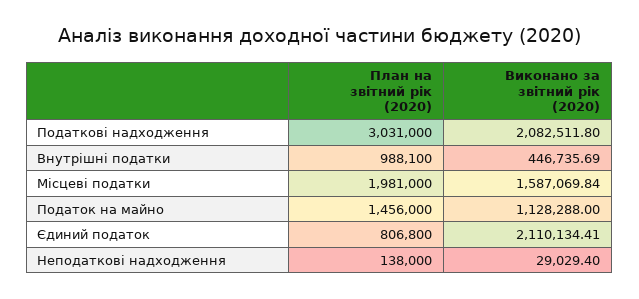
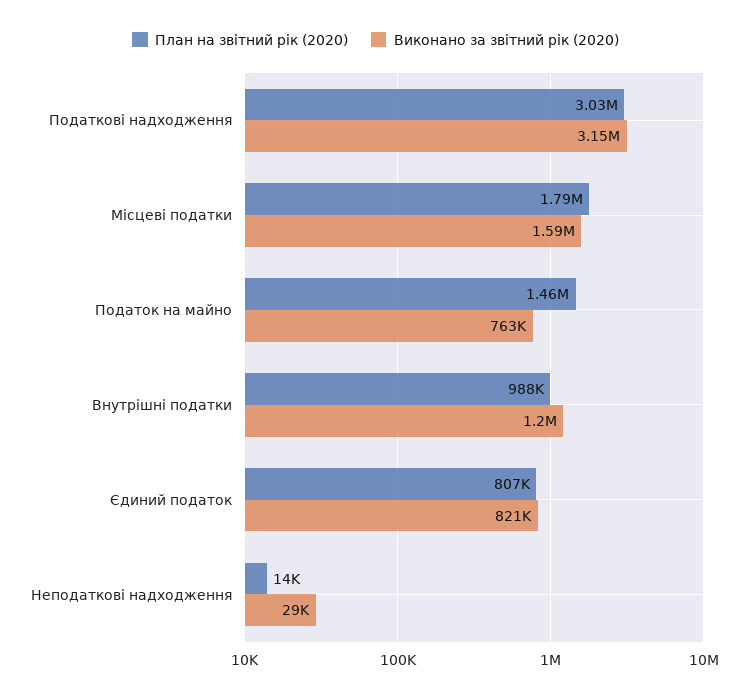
  {
    "План на звітний рік (2020)": {
      "Податкові надходження": 3031000,
      "Внутрішні податки": 988100,
-     "Місцеві податки": 1981000,
+     "Місцеві податки": 1790000,
      "Податок на майно": 1456000,
      "Єдиний податок": 806800,
-     "Неподаткові надходження": 138000
+     "Неподаткові надходження": 14000
    },
    "Виконано за звітний рік (2020)": {
-     "Податкові надходження": 2082511.8,
+     "Податкові надходження": 3150000,
-     "Внутрішні податки": 446735.69,
+     "Внутрішні податки": 1200000,
      "Місцеві податки": 1587069.84,
-     "Податок на майно": 1128288,
+     "Податок на майно": 763000,
-     "Єдиний податок": 2110134.41,
+     "Єдиний податок": 821000,
      "Неподаткові надходження": 29029.4
    }
  }

